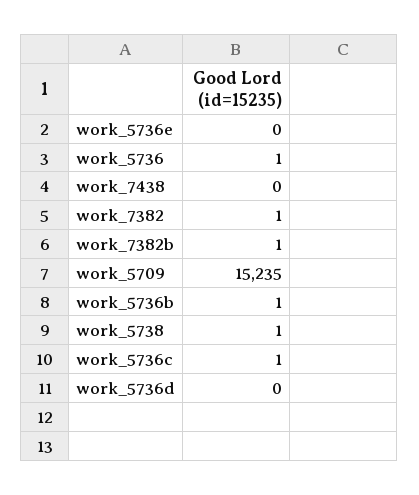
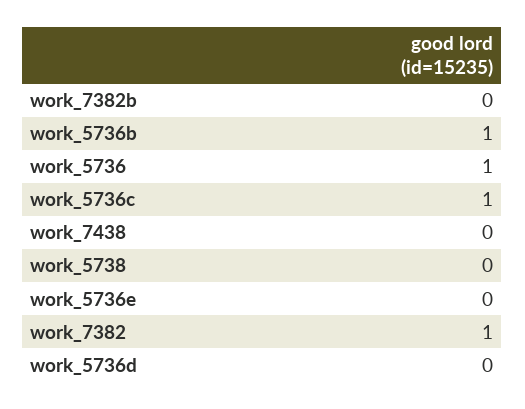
  {
    "work_5736e": 0,
    "work_5736": 1,
    "work_7438": 0,
    "work_7382": 1,
-   "work_7382b": 1,
+   "work_7382b": 0,
-   "work_5709": 15235,
    "work_5736b": 1,
-   "work_5738": 1,
+   "work_5738": 0,
    "work_5736c": 1,
    "work_5736d": 0
  }

